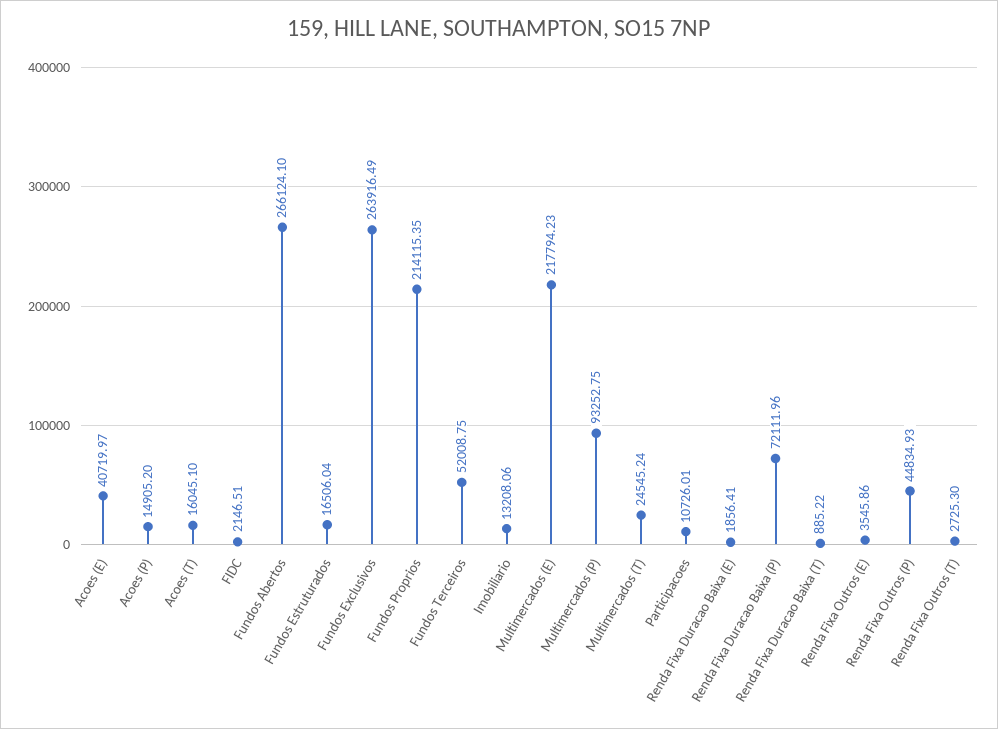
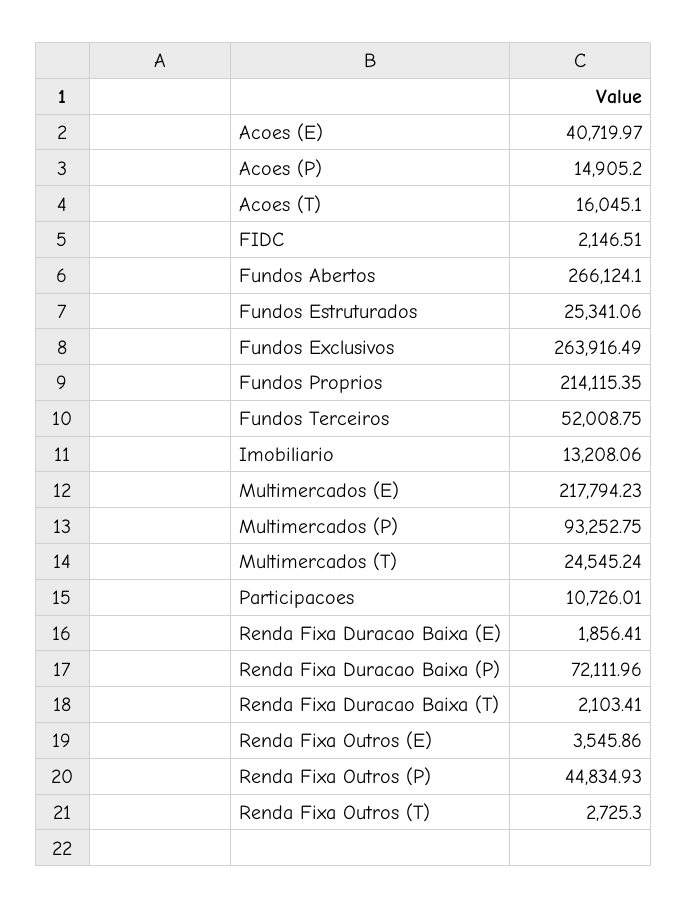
  {
    "Acoes (E)": 40719.97,
    "Acoes (P)": 14905.2,
    "Acoes (T)": 16045.1,
    "FIDC": 2146.51,
    "Fundos Abertos": 266124.1,
-   "Fundos Estruturados": 16506.04,
+   "Fundos Estruturados": 25341.06,
    "Fundos Exclusivos": 263916.49,
    "Fundos Proprios": 214115.35,
    "Fundos Terceiros": 52008.75,
    "Imobiliario": 13208.06,
    "Multimercados (E)": 217794.23,
    "Multimercados (P)": 93252.75,
    "Multimercados (T)": 24545.24,
    "Participacoes": 10726.01,
    "Renda Fixa Duracao Baixa (E)": 1856.41,
    "Renda Fixa Duracao Baixa (P)": 72111.96,
-   "Renda Fixa Duracao Baixa (T)": 885.22,
+   "Renda Fixa Duracao Baixa (T)": 2103.41,
    "Renda Fixa Outros (E)": 3545.86,
    "Renda Fixa Outros (P)": 44834.93,
    "Renda Fixa Outros (T)": 2725.3
  }

